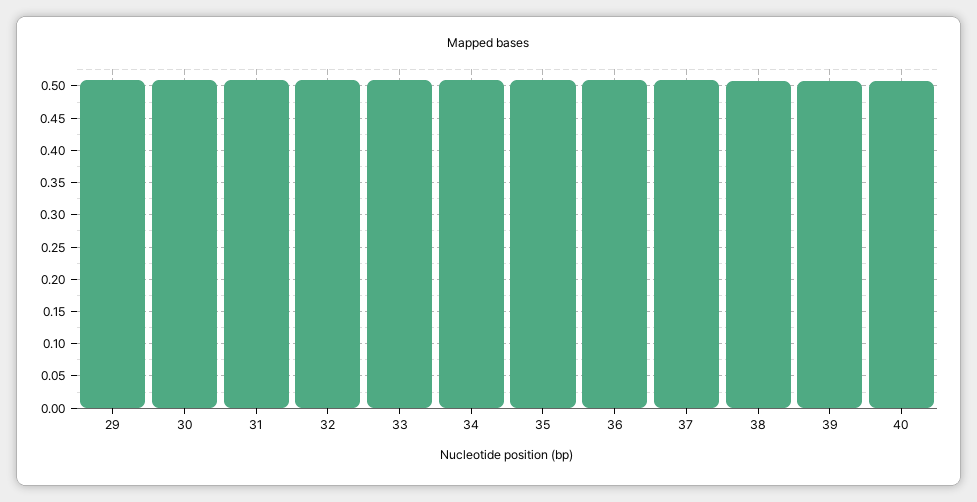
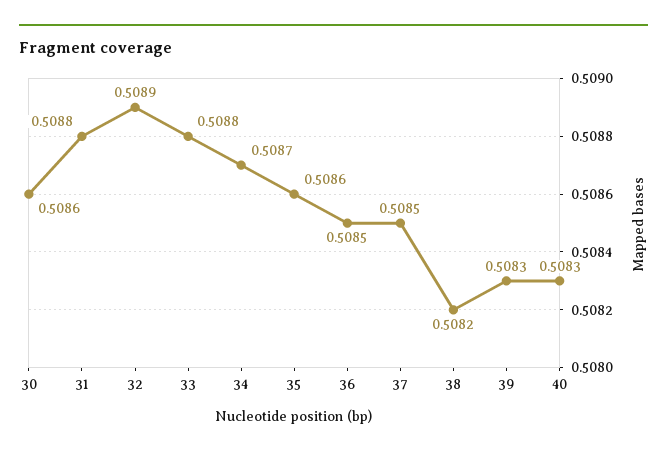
  {
-   "29": 0.51,
    "30": 0.5086,
    "31": 0.5088,
    "32": 0.5089,
    "33": 0.5088,
    "34": 0.5087,
    "35": 0.5086,
    "36": 0.5085,
    "37": 0.5085,
    "38": 0.5082,
    "39": 0.5083,
    "40": 0.5083
  }

